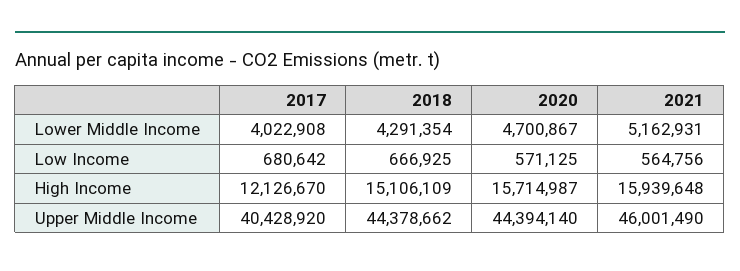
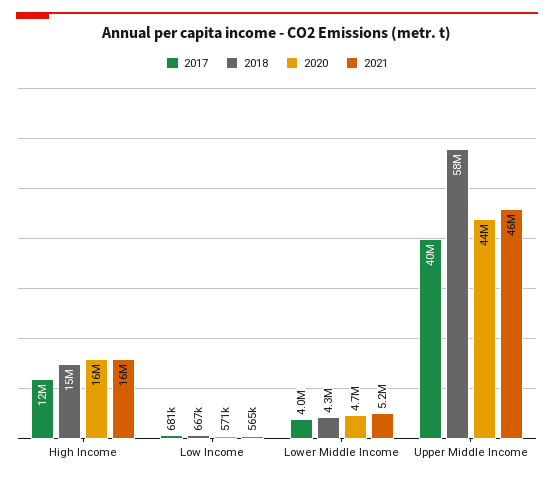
  {
    "2017": {
      "Lower Middle Income": 4022908,
      "Low Income": 680642,
      "High Income": 12126670,
      "Upper Middle Income": 40428920
    },
    "2018": {
      "Lower Middle Income": 4291354,
      "Low Income": 666925,
      "High Income": 15106109,
-     "Upper Middle Income": 44378662
+     "Upper Middle Income": 58000000
    },
    "2020": {
      "Lower Middle Income": 4700867,
      "Low Income": 571125,
      "High Income": 15714987,
      "Upper Middle Income": 44394140
    },
    "2021": {
      "Lower Middle Income": 5162931,
      "Low Income": 564756,
      "High Income": 15939648,
      "Upper Middle Income": 46001490
    }
  }

